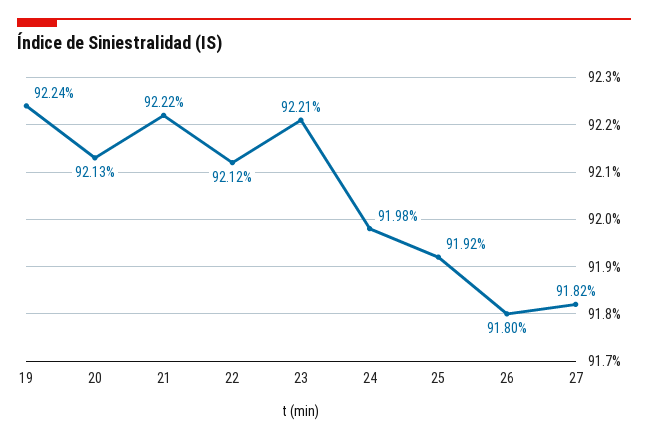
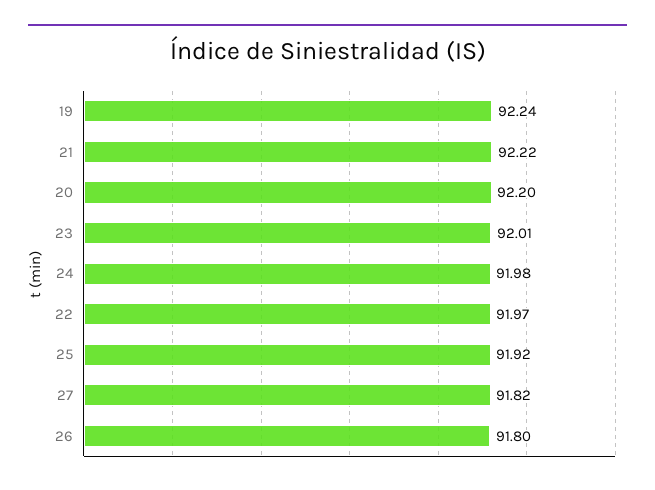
  {
    "19": 92.24,
-   "20": 92.13,
+   "20": 92.2,
    "21": 92.22,
-   "22": 92.12,
+   "22": 91.97,
-   "23": 92.21,
+   "23": 92.01,
    "24": 91.98,
    "25": 91.92,
    "26": 91.8,
    "27": 91.82
  }

